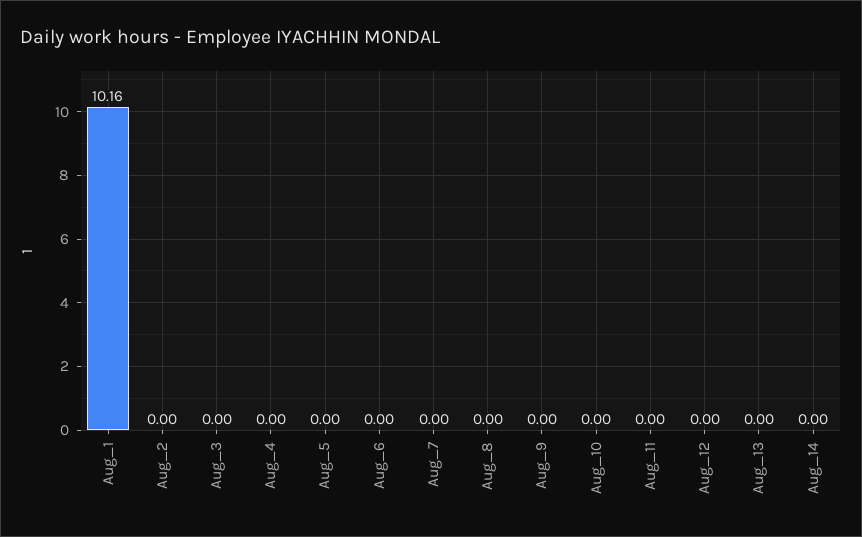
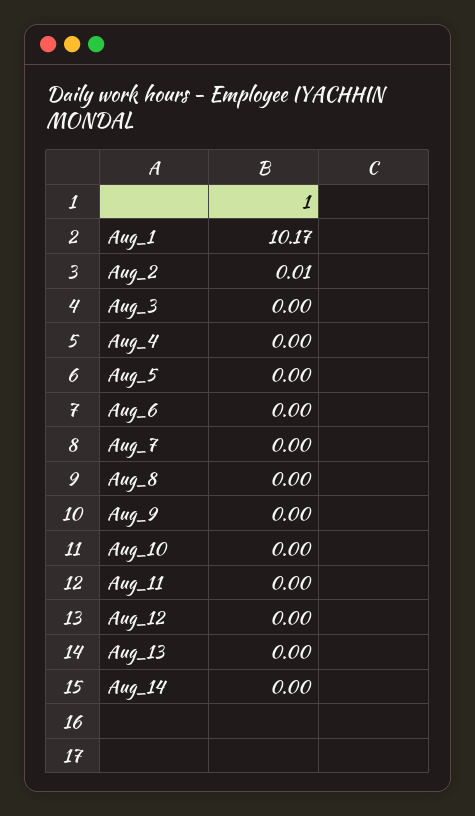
  {
-   "Aug_1": 10.16,
+   "Aug_1": 10.17,
-   "Aug_2": 0,
+   "Aug_2": 0.01,
    "Aug_3": 0,
    "Aug_4": 0,
    "Aug_5": 0,
    "Aug_6": 0,
    "Aug_7": 0,
    "Aug_8": 0,
    "Aug_9": 0,
    "Aug_10": 0,
    "Aug_11": 0,
    "Aug_12": 0,
    "Aug_13": 0,
    "Aug_14": 0
  }

